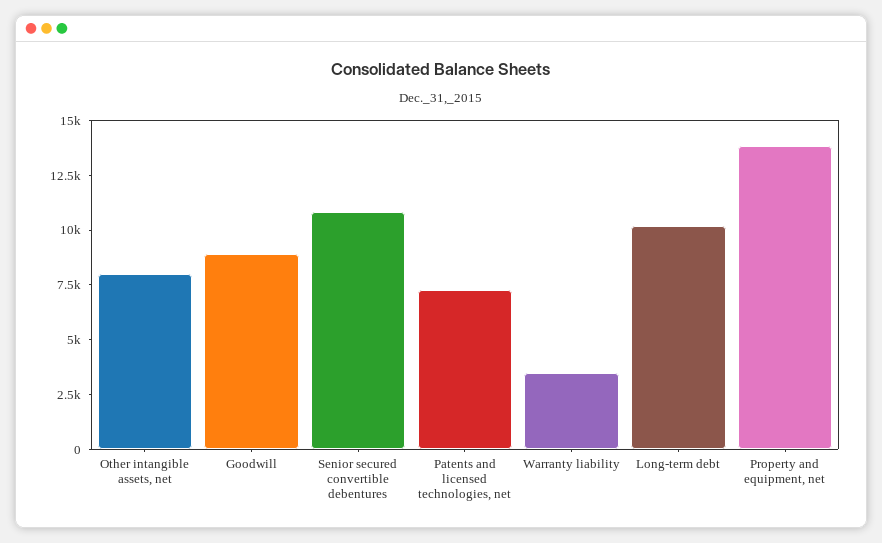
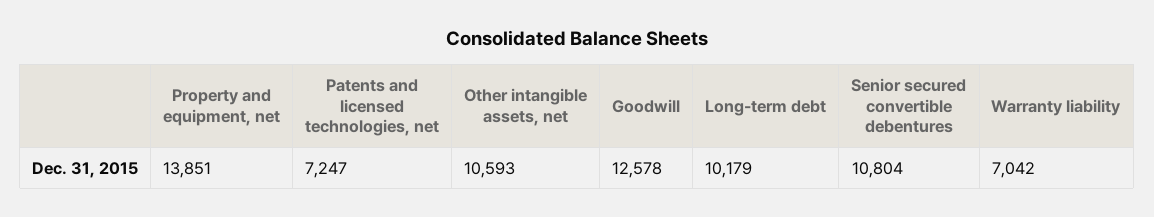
  {
-   "Other intangible assets, net": 8000,
+   "Other intangible assets, net": 10593,
-   "Goodwill": 9000,
+   "Goodwill": 12578,
    "Senior secured convertible debentures": 10804,
    "Patents and licensed technologies, net": 7247,
-   "Warranty liability": 3500,
+   "Warranty liability": 7042,
    "Long-term debt": 10179,
    "Property and equipment, net": 13851
  }

